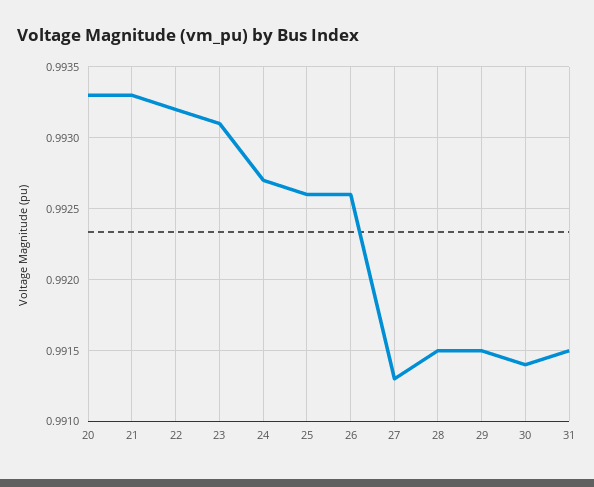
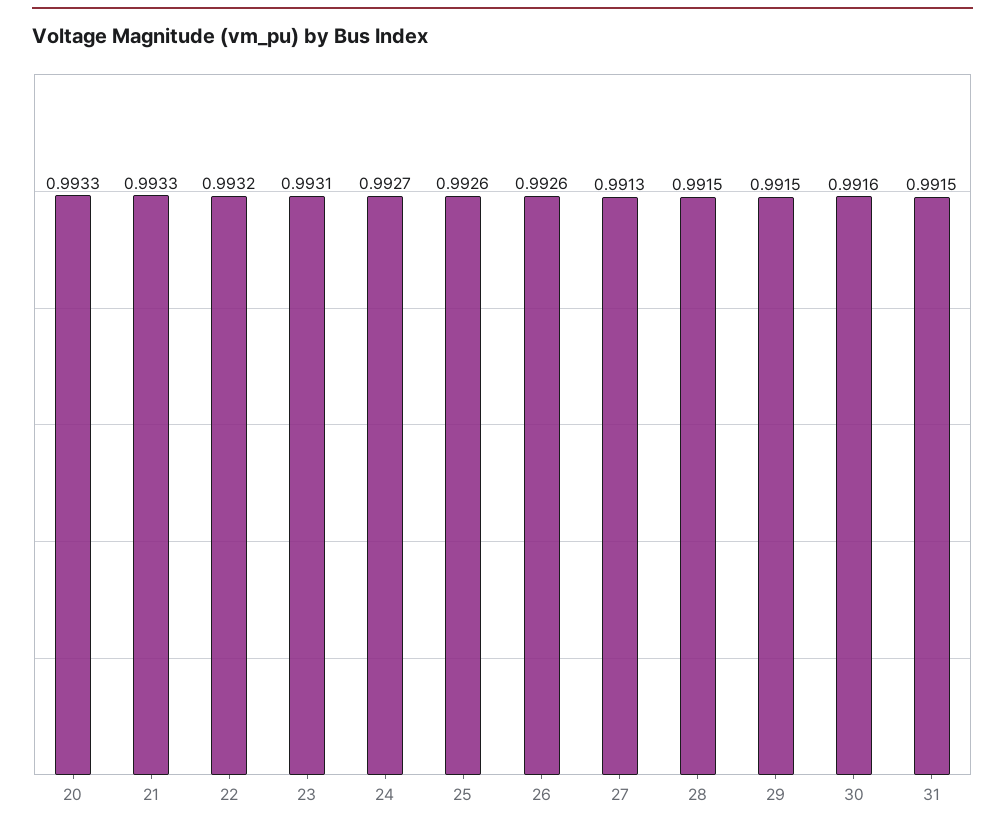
  {
    "20": 0.9933,
    "21": 0.9933,
    "22": 0.9932,
    "23": 0.9931,
    "24": 0.9927,
    "25": 0.9926,
    "26": 0.9926,
    "27": 0.9913,
    "28": 0.9915,
    "29": 0.9915,
-   "30": 0.9914,
+   "30": 0.9916,
    "31": 0.9915
  }

